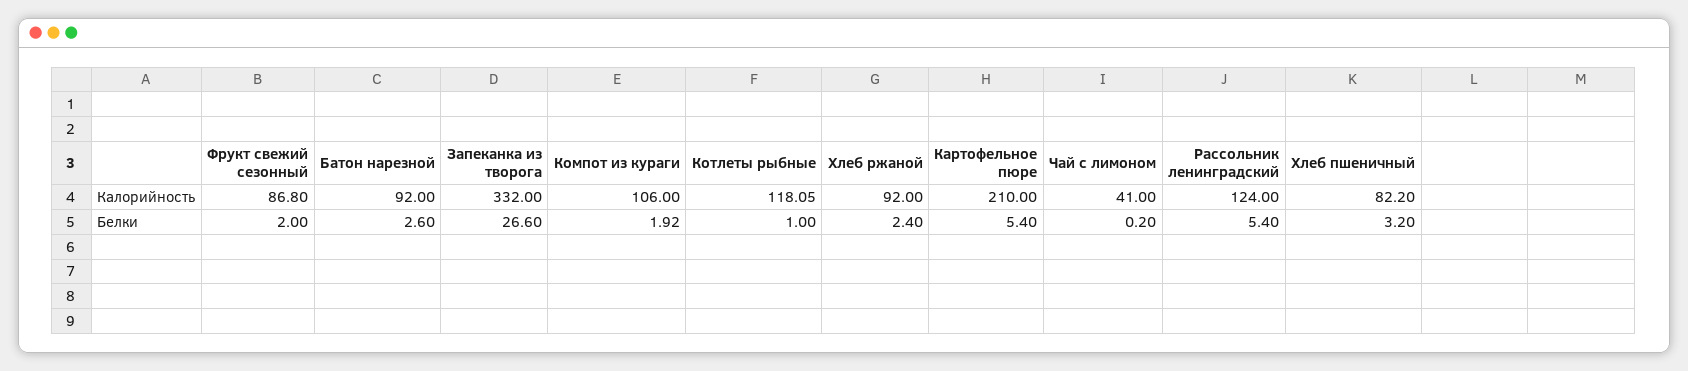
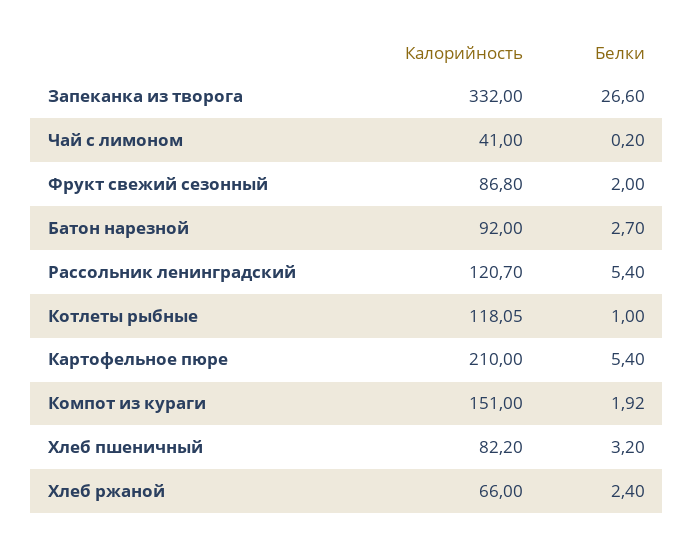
  {
    "Фрукт свежий сезонный": {
      "Калорийность": 86.8,
      "Белки": 2
    },
    "Батон нарезной": {
      "Калорийность": 92,
-     "Белки": 2.6
+     "Белки": 2.7
    },
    "Запеканка из творога": {
      "Калорийность": 332,
      "Белки": 26.6
    },
    "Компот из кураги": {
-     "Калорийность": 106,
+     "Калорийность": 151,
      "Белки": 1.92
    },
    "Котлеты рыбные": {
      "Калорийность": 118.05,
      "Белки": 1
    },
    "Хлеб ржаной": {
-     "Калорийность": 92,
+     "Калорийность": 66,
      "Белки": 2.4
    },
    "Картофельное пюре": {
      "Калорийность": 210,
      "Белки": 5.4
    },
    "Чай с лимоном": {
      "Калорийность": 41,
      "Белки": 0.2
    },
    "Рассольник ленинградский": {
-     "Калорийность": 124,
+     "Калорийность": 120.7,
      "Белки": 5.4
    },
    "Хлеб пшеничный": {
      "Калорийность": 82.2,
      "Белки": 3.2
    }
  }

